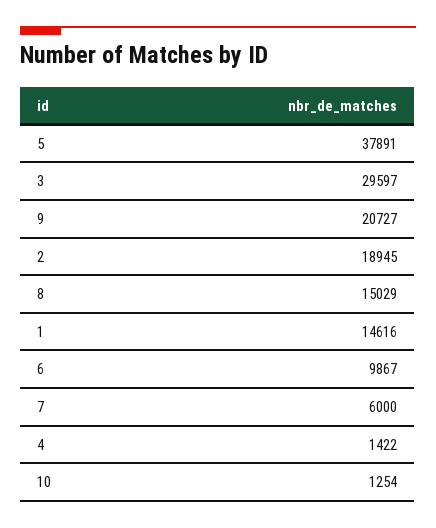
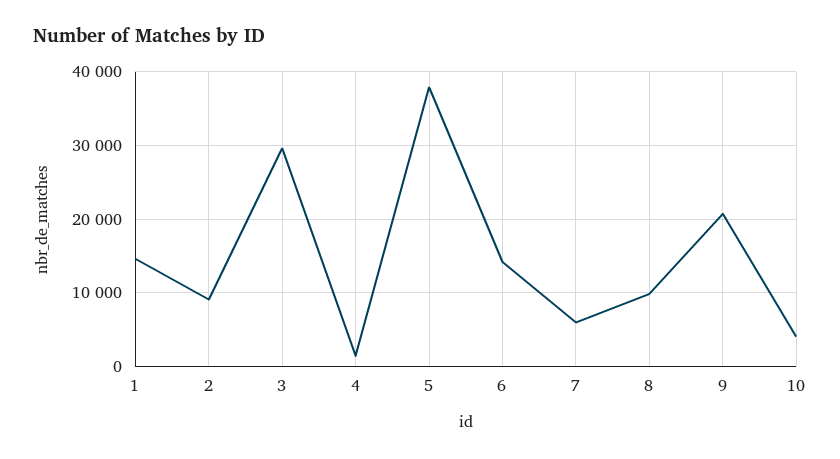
  {
    "5": 37891,
    "3": 29597,
    "9": 20727,
-   "2": 18945,
+   "2": 9000,
-   "8": 15029,
+   "8": 10000,
    "1": 14616,
-   "6": 9867,
+   "6": 14000,
    "7": 6000,
    "4": 1422,
-   "10": 1254
+   "10": 4000
  }

